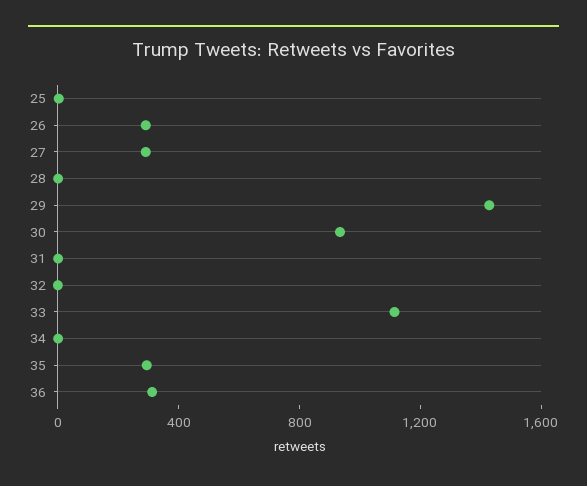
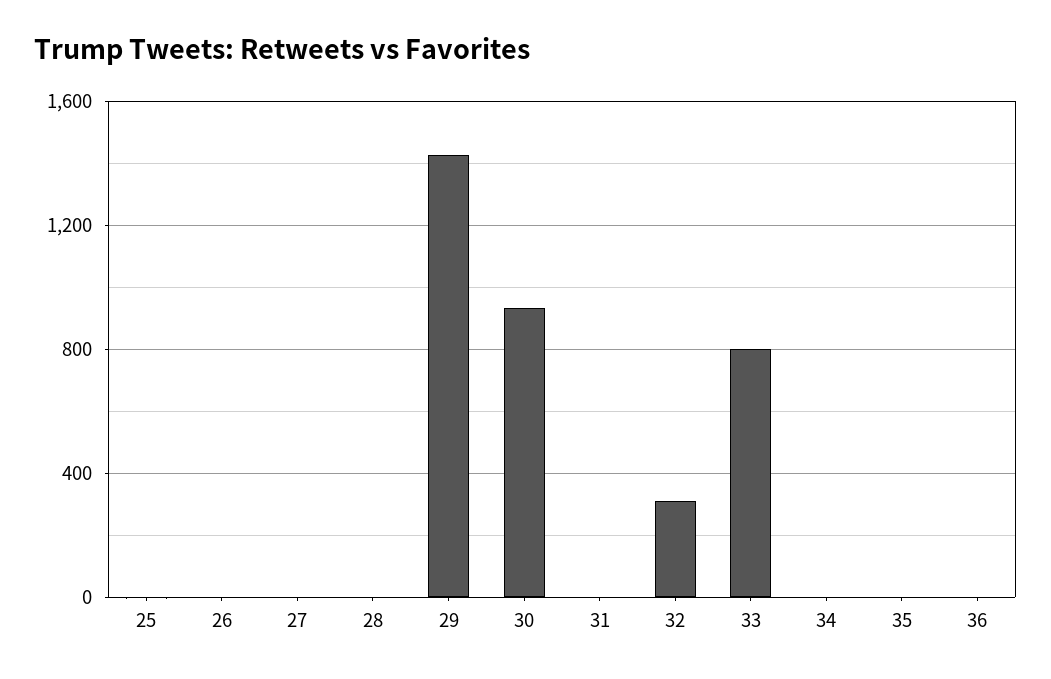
  {
    "25": 0,
-   "26": 300,
+   "26": 0,
-   "27": 300,
+   "27": 0,
    "28": 0,
    "29": 1450,
    "30": 950,
    "31": 0,
-   "32": 0,
+   "32": 300,
-   "33": 1100,
+   "33": 800,
    "34": 0,
-   "35": 300,
+   "35": 0,
-   "36": 300
+   "36": 0
  }

